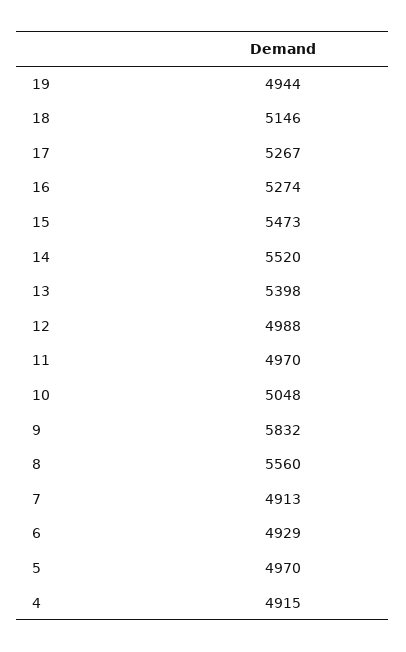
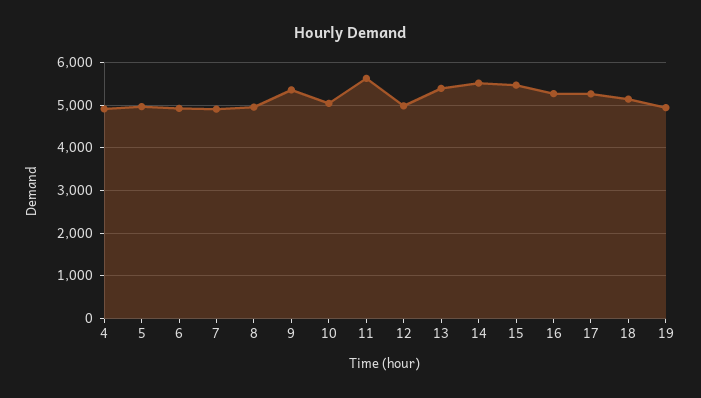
  {
    "19": 4944,
    "18": 5146,
    "17": 5267,
    "16": 5274,
    "15": 5473,
    "14": 5520,
    "13": 5398,
    "12": 4988,
-   "11": 4970,
+   "11": 5600,
    "10": 5048,
-   "9": 5832,
+   "9": 5400,
-   "8": 5560,
+   "8": 5000,
    "7": 4913,
    "6": 4929,
    "5": 4970,
    "4": 4915
  }

